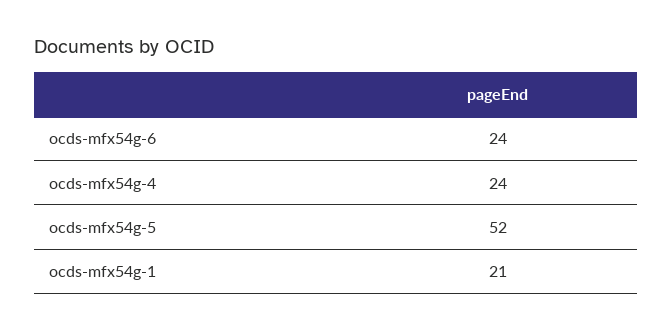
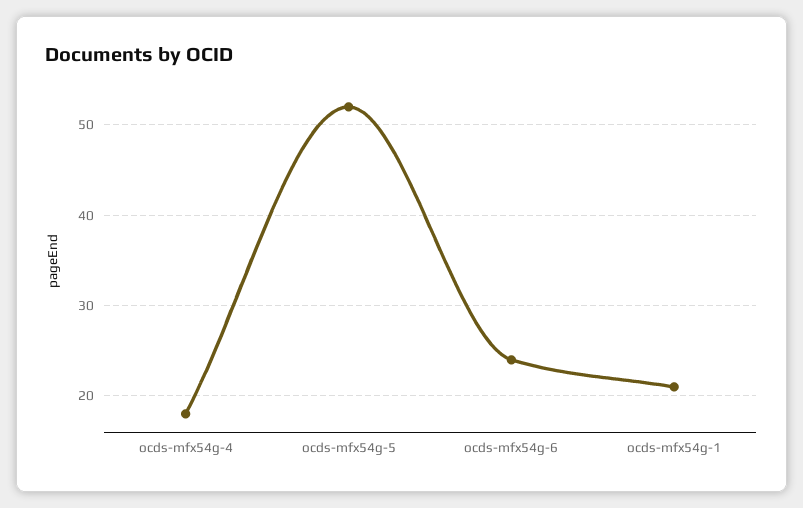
  {
    "ocds-mfx54g-6": 24,
-   "ocds-mfx54g-4": 24,
+   "ocds-mfx54g-4": 18,
    "ocds-mfx54g-5": 52,
    "ocds-mfx54g-1": 21
  }

